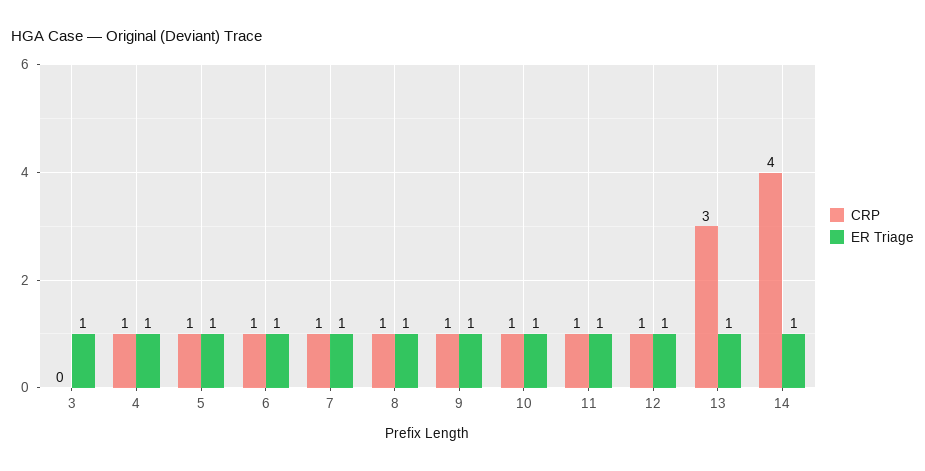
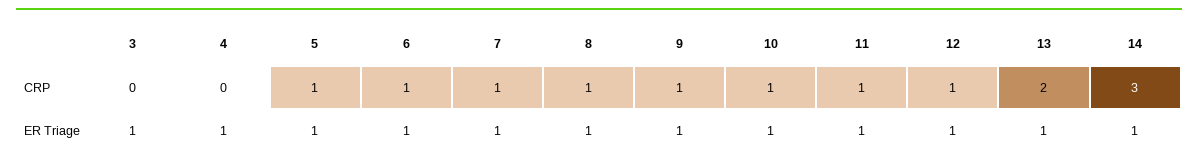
  {
    "CRP": {
      "3": 0,
-     "4": 1,
+     "4": 0,
      "5": 1,
      "6": 1,
      "7": 1,
      "8": 1,
      "9": 1,
      "10": 1,
      "11": 1,
      "12": 1,
-     "13": 3,
+     "13": 2,
-     "14": 4
+     "14": 3
    },
    "ER Triage": {
      "3": 1,
      "4": 1,
      "5": 1,
      "6": 1,
      "7": 1,
      "8": 1,
      "9": 1,
      "10": 1,
      "11": 1,
      "12": 1,
      "13": 1,
      "14": 1
    }
  }

